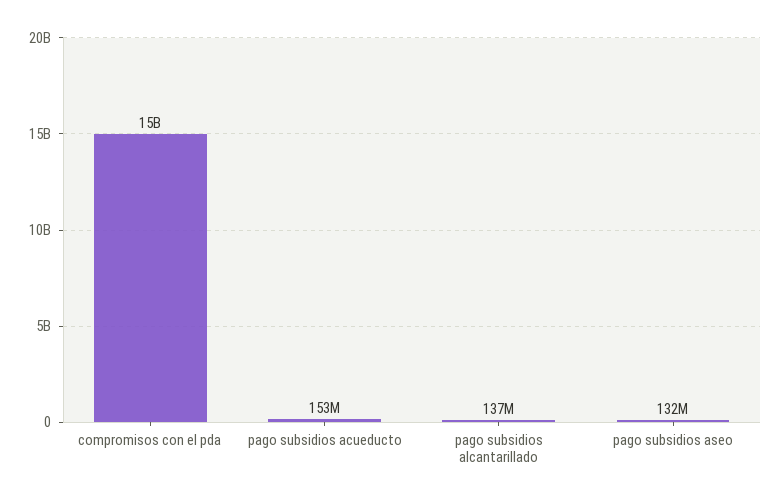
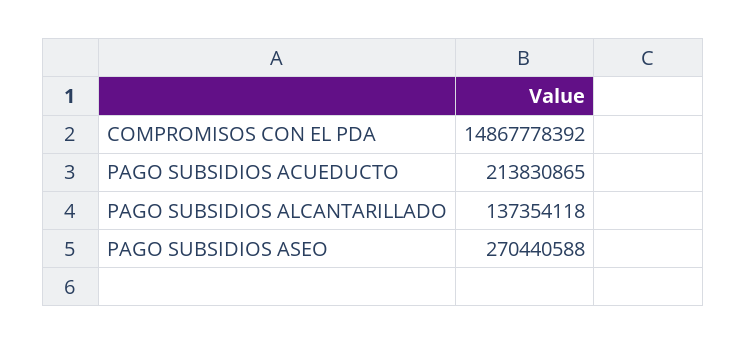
  {
    "compromisos con el pda": 14867778392,
-   "pago subsidios acueducto": 153000000,
+   "pago subsidios acueducto": 213830865,
    "pago subsidios alcantarillado": 137354118,
-   "pago subsidios aseo": 132000000
+   "pago subsidios aseo": 270440588
  }

